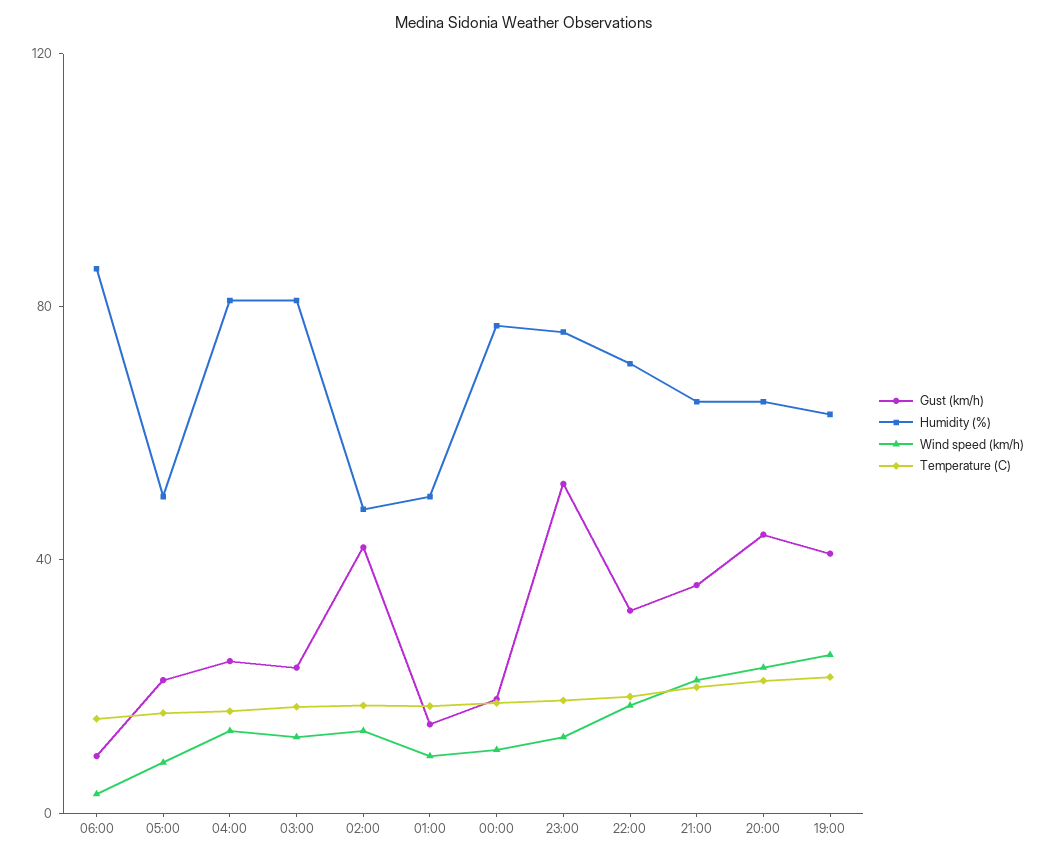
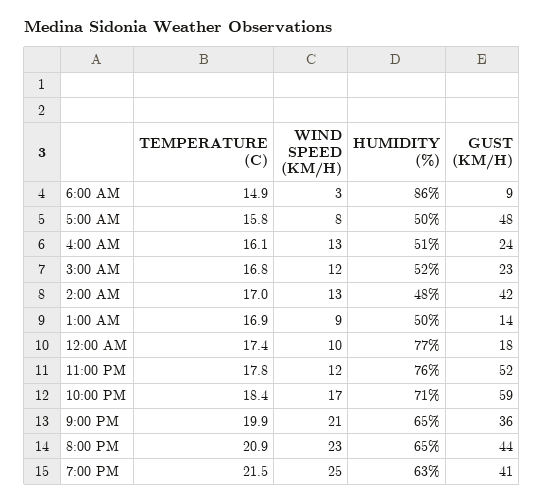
  {
    "Gust (km/h)": {
      "06:00": 9,
-     "05:00": 20,
+     "05:00": 48,
      "04:00": 24,
      "03:00": 23,
      "02:00": 42,
      "01:00": 14,
      "00:00": 18,
      "23:00": 52,
-     "22:00": 30,
+     "22:00": 59,
      "21:00": 36,
      "20:00": 44,
      "19:00": 41
    },
    "Humidity (%)": {
      "06:00": 86,
      "05:00": 50,
-     "04:00": 80,
+     "04:00": 51,
-     "03:00": 80,
+     "03:00": 52,
      "02:00": 48,
      "01:00": 50,
      "00:00": 77,
      "23:00": 76,
      "22:00": 71,
      "21:00": 65,
      "20:00": 65,
      "19:00": 63
    },
    "Wind speed (km/h)": {
      "06:00": 3,
      "05:00": 8,
      "04:00": 13,
      "03:00": 12,
      "02:00": 13,
      "01:00": 9,
      "00:00": 10,
      "23:00": 12,
      "22:00": 17,
      "21:00": 21,
      "20:00": 23,
      "19:00": 25
    },
    "Temperature (C)": {
      "06:00": 14.9,
      "05:00": 15.8,
      "04:00": 16.1,
      "03:00": 16.8,
      "02:00": 17,
      "01:00": 16.9,
      "00:00": 17.4,
      "23:00": 17.8,
      "22:00": 18.4,
      "21:00": 19.9,
      "20:00": 20.9,
      "19:00": 21.5
    }
  }

